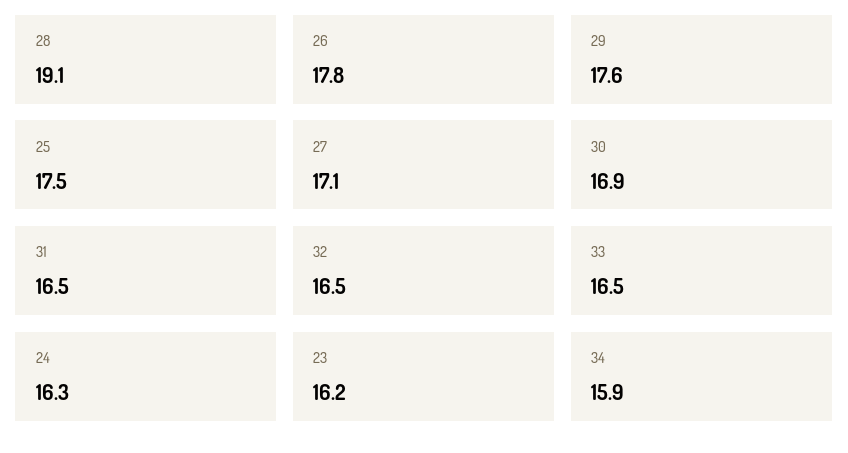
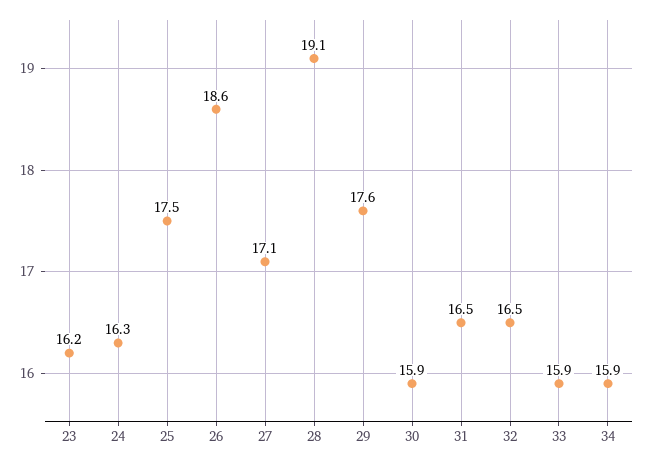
  {
    "28": 19.1,
-   "26": 17.8,
+   "26": 18.6,
    "29": 17.6,
    "25": 17.5,
    "27": 17.1,
-   "30": 16.9,
+   "30": 15.9,
    "31": 16.5,
    "32": 16.5,
-   "33": 16.5,
+   "33": 15.9,
    "24": 16.3,
    "23": 16.2,
    "34": 15.9
  }

